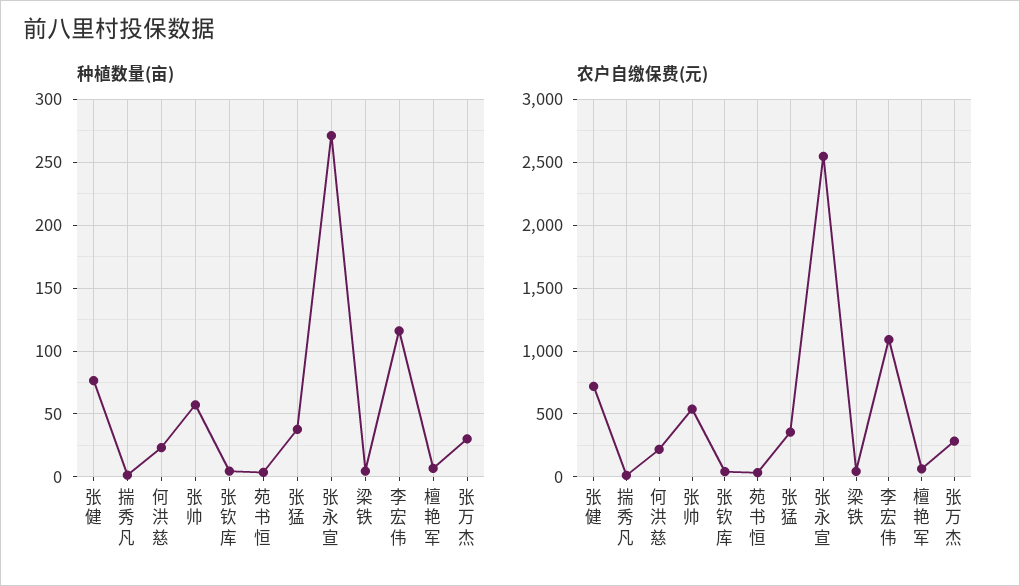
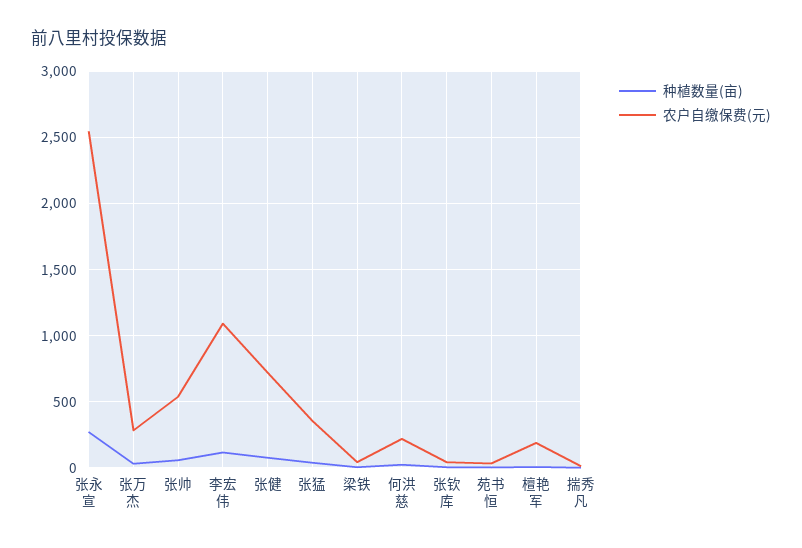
  {
    "种植数量(亩)": {
      "张健": 75,
      "揣秀凡": 0,
      "何洪慈": 25,
      "张帅": 55,
      "张钦库": 5,
      "苑书恒": 5,
      "张猛": 40,
      "张永宣": 270,
      "梁铁": 5,
      "李宏伟": 115,
      "檀艳军": 5,
      "张万杰": 30
    },
    "农户自缴保费(元)": {
      "张健": 700,
      "揣秀凡": 0,
      "何洪慈": 200,
      "张帅": 550,
      "张钦库": 50,
      "苑书恒": 50,
      "张猛": 350,
      "张永宣": 2550,
      "梁铁": 50,
      "李宏伟": 1100,
-     "檀艳军": 50,
+     "檀艳军": 200,
      "张万杰": 300
    }
  }

